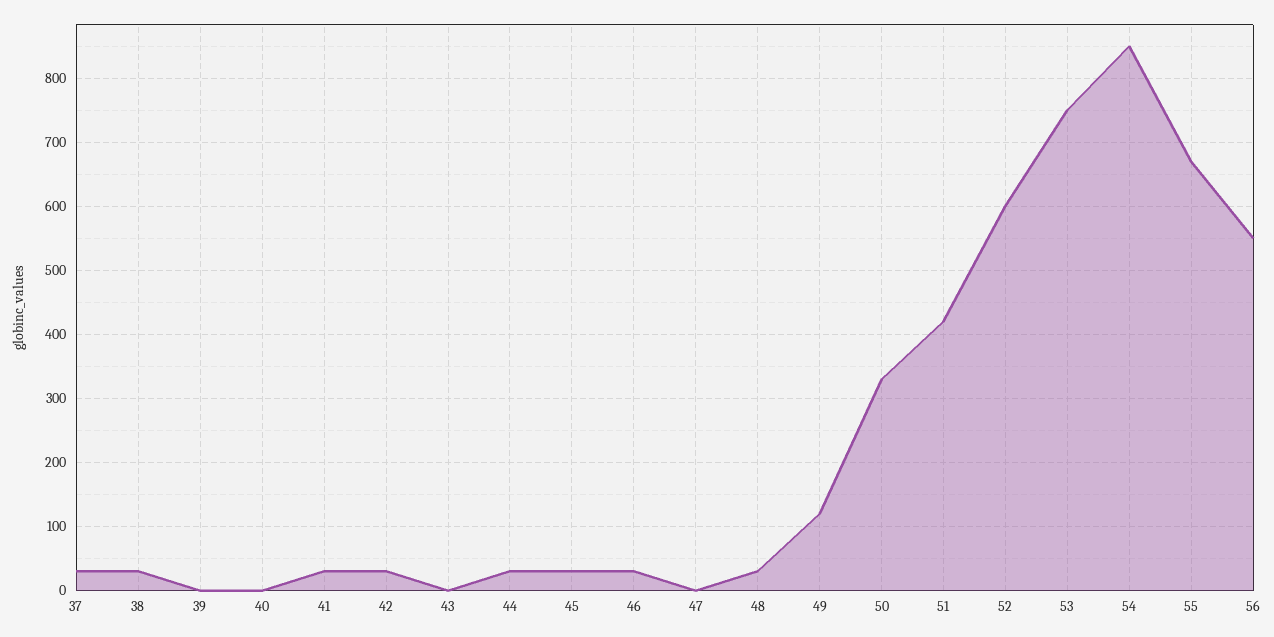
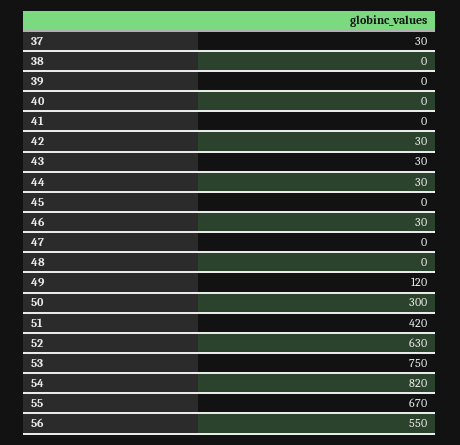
  {
    "37": 30,
-   "38": 30,
+   "38": 0,
    "39": 0,
    "40": 0,
-   "41": 30,
+   "41": 0,
    "42": 30,
-   "43": 0,
+   "43": 30,
    "44": 30,
-   "45": 30,
+   "45": 0,
    "46": 30,
    "47": 0,
-   "48": 30,
+   "48": 0,
    "49": 120,
-   "50": 330,
+   "50": 300,
    "51": 420,
-   "52": 600,
+   "52": 630,
    "53": 750,
-   "54": 850,
+   "54": 820,
    "55": 670,
    "56": 550
  }

